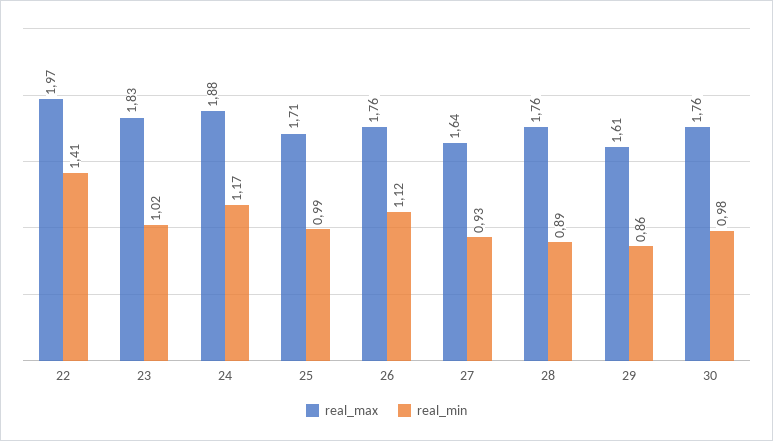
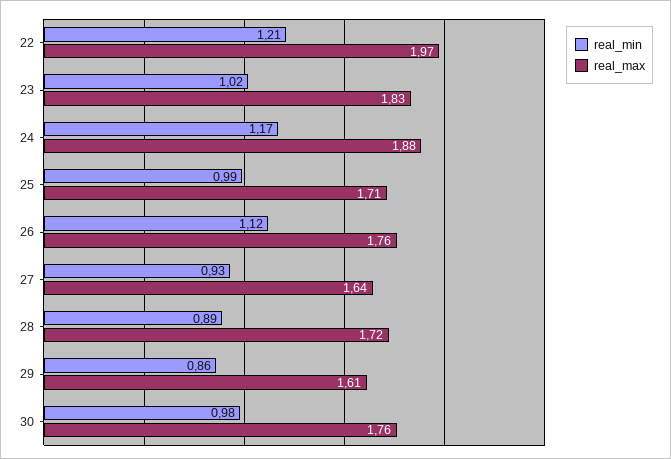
  {
    "real_max": {
      "22": 1.97,
      "23": 1.83,
      "24": 1.88,
      "25": 1.71,
      "26": 1.76,
      "27": 1.64,
-     "28": 1.76,
+     "28": 1.72,
      "29": 1.61,
      "30": 1.76
    },
    "real_min": {
-     "22": 1.41,
+     "22": 1.21,
      "23": 1.02,
      "24": 1.17,
      "25": 0.99,
      "26": 1.12,
      "27": 0.93,
      "28": 0.89,
      "29": 0.86,
      "30": 0.98
    }
  }

